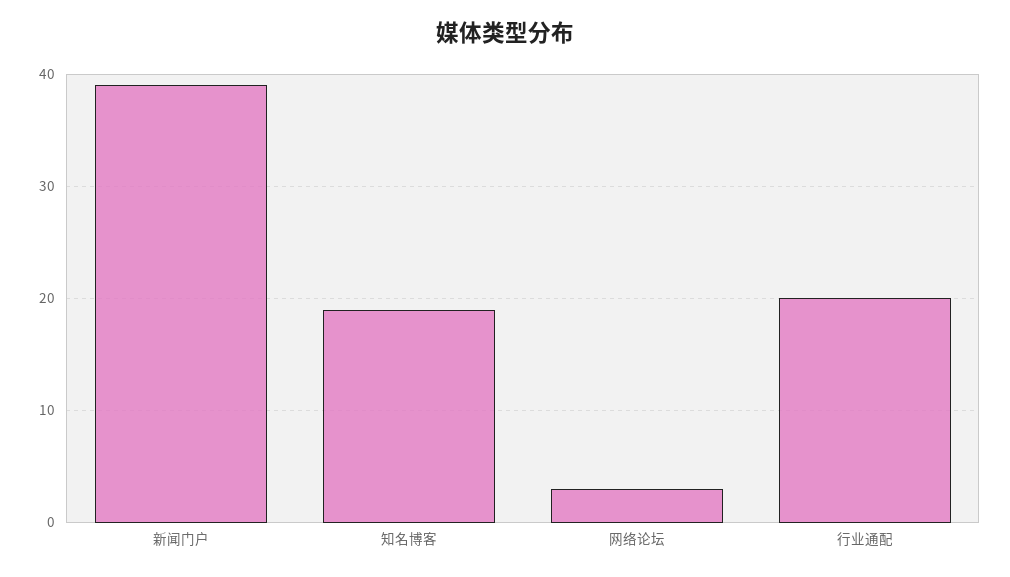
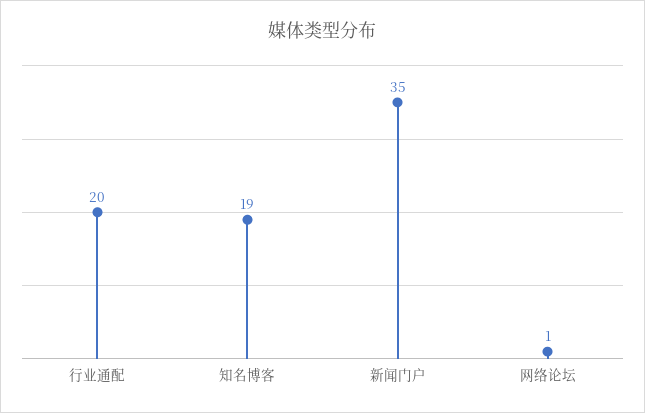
  {
-   "新闻门户": 39,
+   "新闻门户": 35,
    "知名博客": 19,
-   "网络论坛": 3,
+   "网络论坛": 1,
    "行业通配": 20
  }

